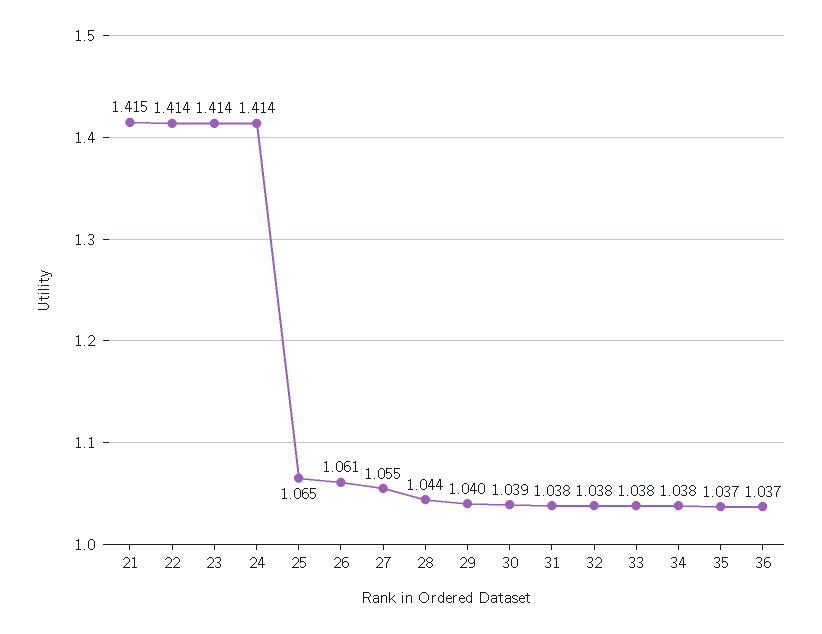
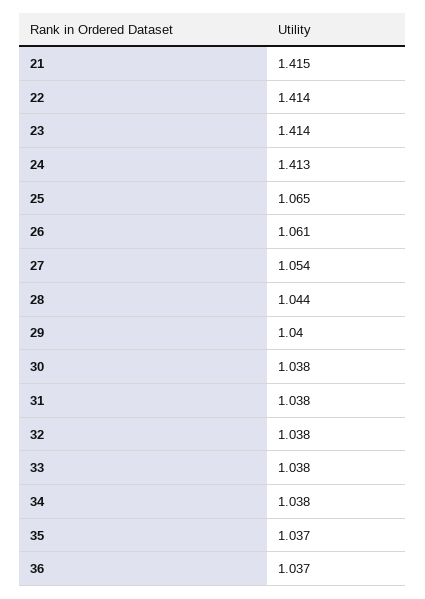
  {
    "21": 1.415,
    "22": 1.414,
    "23": 1.414,
-   "24": 1.414,
+   "24": 1.413,
    "25": 1.065,
    "26": 1.061,
-   "27": 1.055,
+   "27": 1.054,
    "28": 1.044,
    "29": 1.04,
-   "30": 1.039,
+   "30": 1.038,
    "31": 1.038,
    "32": 1.038,
    "33": 1.038,
    "34": 1.038,
    "35": 1.037,
    "36": 1.037
  }

